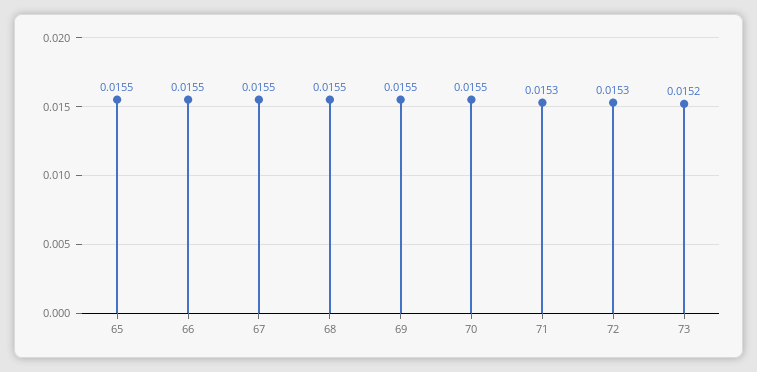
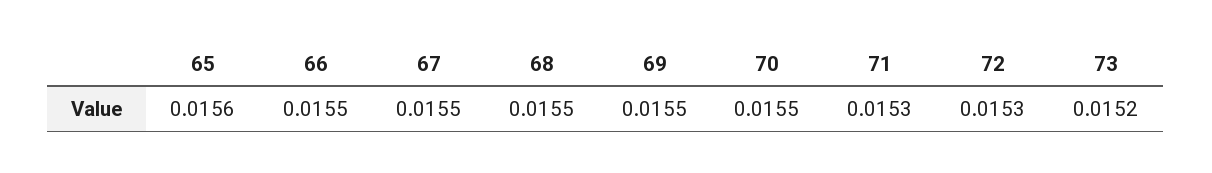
  {
-   "65": 0.0155,
+   "65": 0.0156,
    "66": 0.0155,
    "67": 0.0155,
    "68": 0.0155,
    "69": 0.0155,
    "70": 0.0155,
    "71": 0.0153,
    "72": 0.0153,
    "73": 0.0152
  }

